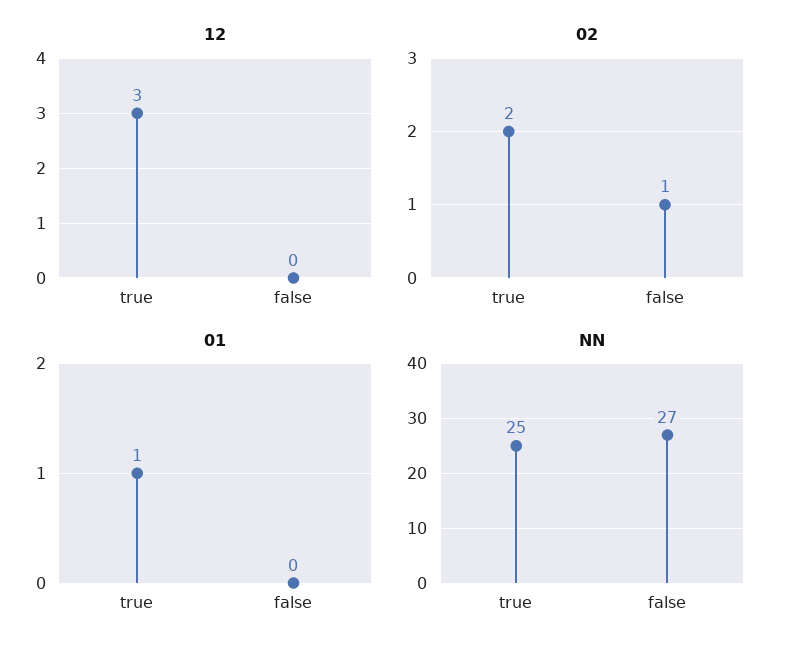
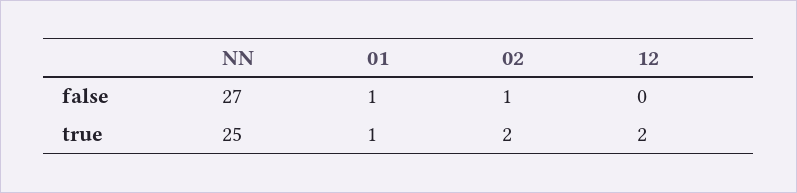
  {
    "12": {
-     "true": 3,
+     "true": 2,
      "false": 0
    },
    "02": {
      "true": 2,
      "false": 1
    },
    "01": {
      "true": 1,
-     "false": 0
+     "false": 1
    },
    "NN": {
      "true": 25,
      "false": 27
    }
  }

